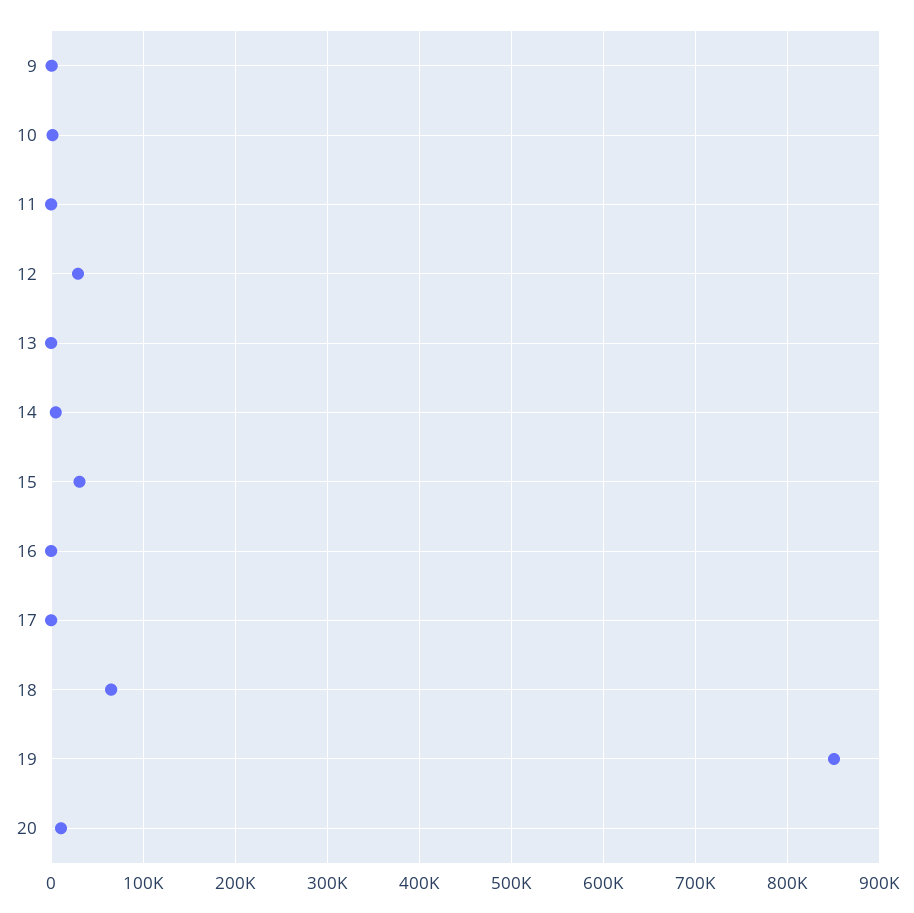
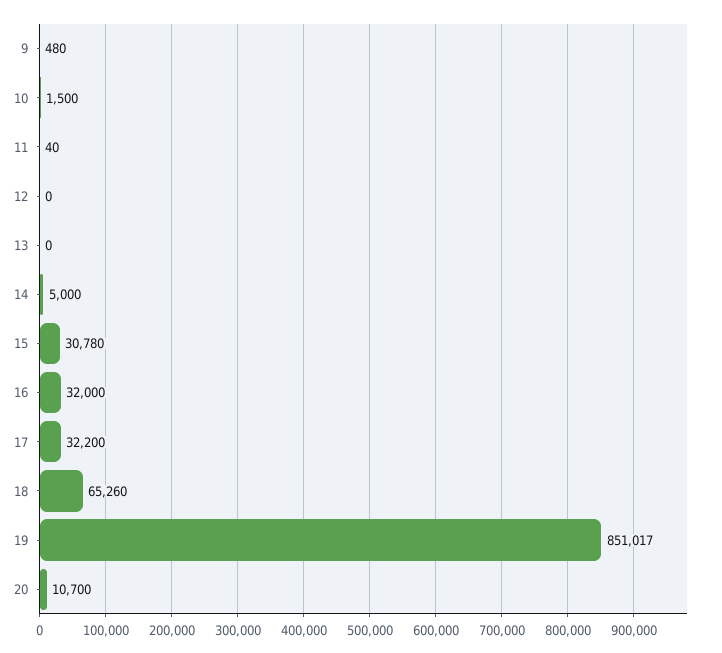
  {
    "9": 480,
    "10": 1500,
    "11": 40,
-   "12": 30000,
+   "12": 0,
    "13": 0,
    "14": 5000,
    "15": 30780,
-   "16": 0,
+   "16": 32000,
-   "17": 0,
+   "17": 32200,
    "18": 65260,
    "19": 851017,
    "20": 10700
  }

